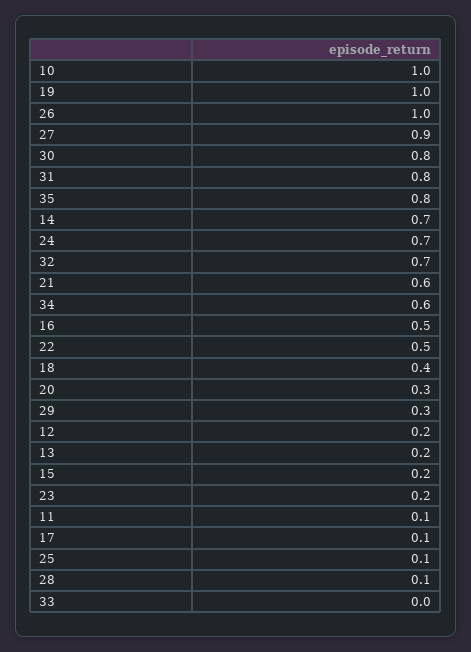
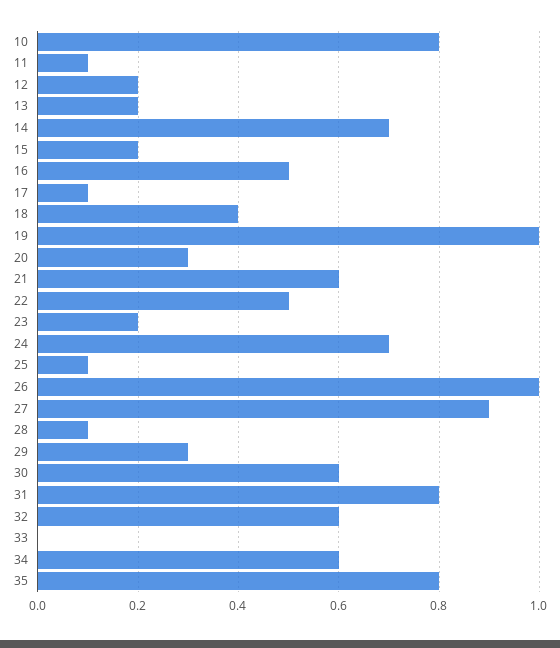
  {
-   "10": 1,
+   "10": 0.8,
    "19": 1,
    "26": 1,
    "27": 0.9,
-   "30": 0.8,
+   "30": 0.6,
    "31": 0.8,
    "35": 0.8,
    "14": 0.7,
    "24": 0.7,
-   "32": 0.7,
+   "32": 0.6,
    "21": 0.6,
    "34": 0.6,
    "16": 0.5,
    "22": 0.5,
    "18": 0.4,
    "20": 0.3,
    "29": 0.3,
    "12": 0.2,
    "13": 0.2,
    "15": 0.2,
    "23": 0.2,
    "11": 0.1,
    "17": 0.1,
    "25": 0.1,
    "28": 0.1,
    "33": 0
  }

